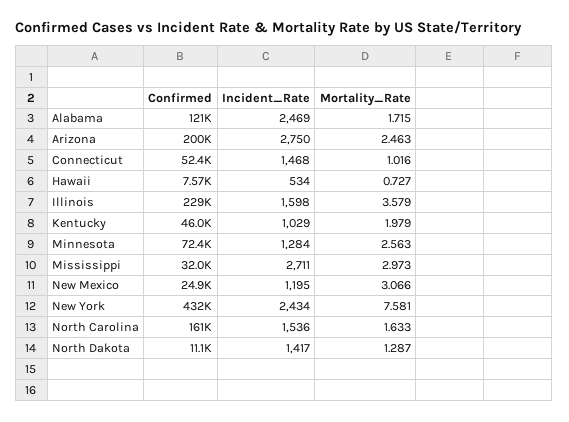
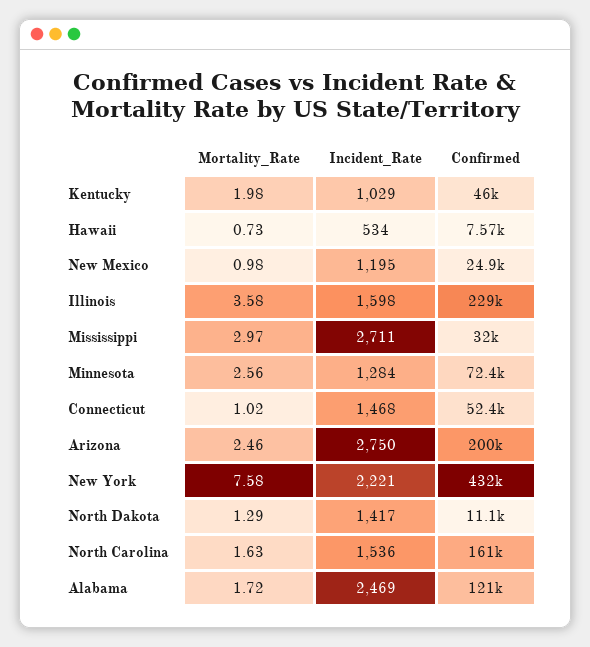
  {
    "Confirmed": {
      "Alabama": 121000,
      "Arizona": 200000,
      "Connecticut": 52400,
      "Hawaii": 7570,
      "Illinois": 229000,
      "Kentucky": 46000,
      "Minnesota": 72400,
      "Mississippi": 32000,
      "New Mexico": 24900,
      "New York": 432000,
      "North Carolina": 161000,
      "North Dakota": 11100
    },
    "Incident_Rate": {
      "Alabama": 2469,
      "Arizona": 2750,
      "Connecticut": 1468,
      "Hawaii": 534,
      "Illinois": 1598,
      "Kentucky": 1029,
      "Minnesota": 1284,
      "Mississippi": 2711,
      "New Mexico": 1195,
-     "New York": 2434,
+     "New York": 2221,
      "North Carolina": 1536,
      "North Dakota": 1417
    },
    "Mortality_Rate": {
      "Alabama": 1.715,
      "Arizona": 2.463,
      "Connecticut": 1.016,
      "Hawaii": 0.727,
      "Illinois": 3.579,
      "Kentucky": 1.979,
      "Minnesota": 2.563,
      "Mississippi": 2.973,
-     "New Mexico": 3.066,
+     "New Mexico": 0.98,
      "New York": 7.581,
      "North Carolina": 1.633,
      "North Dakota": 1.287
    }
  }

